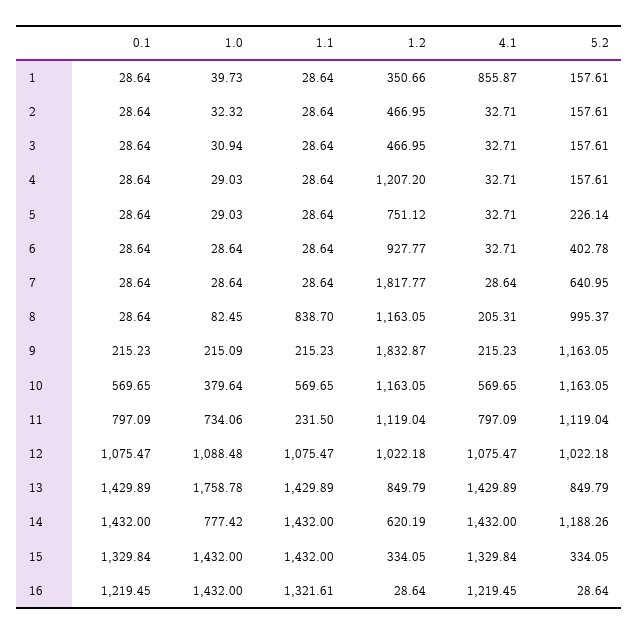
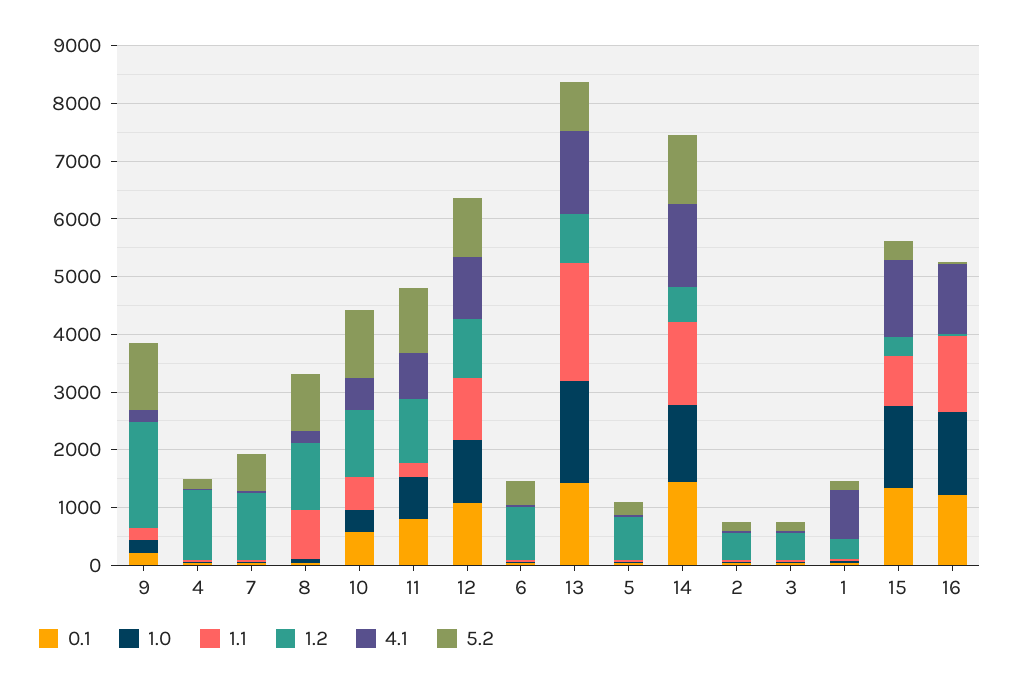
  {
    "0.1": {
      "1": 28.64,
      "2": 28.64,
      "3": 28.64,
      "4": 28.64,
      "5": 28.64,
      "6": 28.64,
      "7": 28.64,
      "8": 28.64,
      "9": 215.23,
      "10": 569.65,
      "11": 797.09,
      "12": 1075.47,
      "13": 1429.89,
      "14": 1432,
      "15": 1329.84,
      "16": 1219.45
    },
    "1.0": {
      "1": 39.73,
      "2": 32.32,
      "3": 30.94,
      "4": 29.03,
      "5": 29.03,
      "6": 28.64,
      "7": 28.64,
      "8": 82.45,
      "9": 215.09,
      "10": 379.64,
      "11": 734.06,
      "12": 1088.48,
      "13": 1758.78,
-     "14": 777.42,
+     "14": 1400,
      "15": 1432,
      "16": 1432
    },
    "1.1": {
      "1": 28.64,
      "2": 28.64,
      "3": 28.64,
      "4": 28.64,
      "5": 28.64,
      "6": 28.64,
      "7": 28.64,
      "8": 838.7,
      "9": 215.23,
      "10": 569.65,
      "11": 231.5,
      "12": 1075.47,
-     "13": 1429.89,
+     "13": 2000,
      "14": 1432,
-     "15": 1432,
+     "15": 800,
      "16": 1321.61
    },
    "1.2": {
      "1": 350.66,
      "2": 466.95,
      "3": 466.95,
      "4": 1207.2,
      "5": 751.12,
      "6": 927.77,
-     "7": 1817.77,
+     "7": 1200,
      "8": 1163.05,
      "9": 1832.87,
      "10": 1163.05,
      "11": 1119.04,
      "12": 1022.18,
      "13": 849.79,
      "14": 620.19,
      "15": 334.05,
      "16": 28.64
    },
    "4.1": {
      "1": 855.87,
      "2": 32.71,
      "3": 32.71,
      "4": 32.71,
      "5": 32.71,
      "6": 32.71,
      "7": 28.64,
      "8": 205.31,
      "9": 215.23,
      "10": 569.65,
      "11": 797.09,
      "12": 1075.47,
      "13": 1429.89,
      "14": 1432,
      "15": 1329.84,
      "16": 1219.45
    },
    "5.2": {
      "1": 157.61,
      "2": 157.61,
      "3": 157.61,
      "4": 157.61,
      "5": 226.14,
      "6": 402.78,
      "7": 640.95,
      "8": 995.37,
      "9": 1163.05,
      "10": 1163.05,
      "11": 1119.04,
      "12": 1022.18,
      "13": 849.79,
      "14": 1188.26,
      "15": 334.05,
      "16": 28.64
    }
  }

